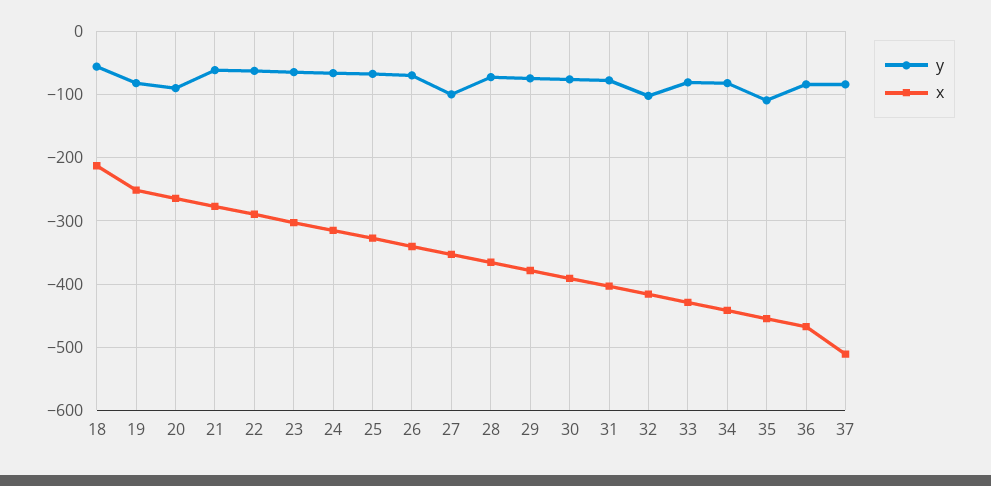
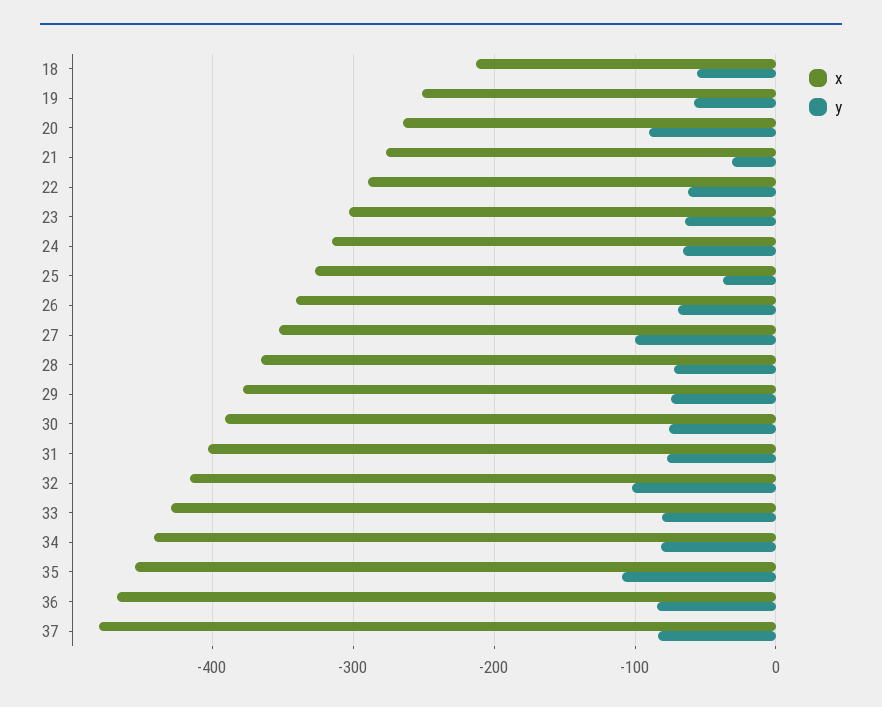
  {
    "y": {
      "18": -60,
-     "19": -80,
+     "19": -60,
      "20": -90,
-     "21": -60,
+     "21": -30,
      "22": -60,
      "23": -60,
      "24": -70,
-     "25": -70,
+     "25": -40,
      "26": -70,
      "27": -100,
      "28": -70,
      "29": -70,
      "30": -80,
      "31": -80,
      "32": -100,
      "33": -80,
      "34": -80,
      "35": -110,
      "36": -80,
      "37": -80
    },
    "x": {
      "18": -210,
      "19": -250,
      "20": -260,
      "21": -280,
      "22": -290,
      "23": -300,
      "24": -320,
      "25": -330,
      "26": -340,
      "27": -350,
      "28": -370,
      "29": -380,
      "30": -390,
      "31": -400,
      "32": -420,
      "33": -430,
      "34": -440,
      "35": -450,
      "36": -470,
-     "37": -510
+     "37": -480
    }
  }

